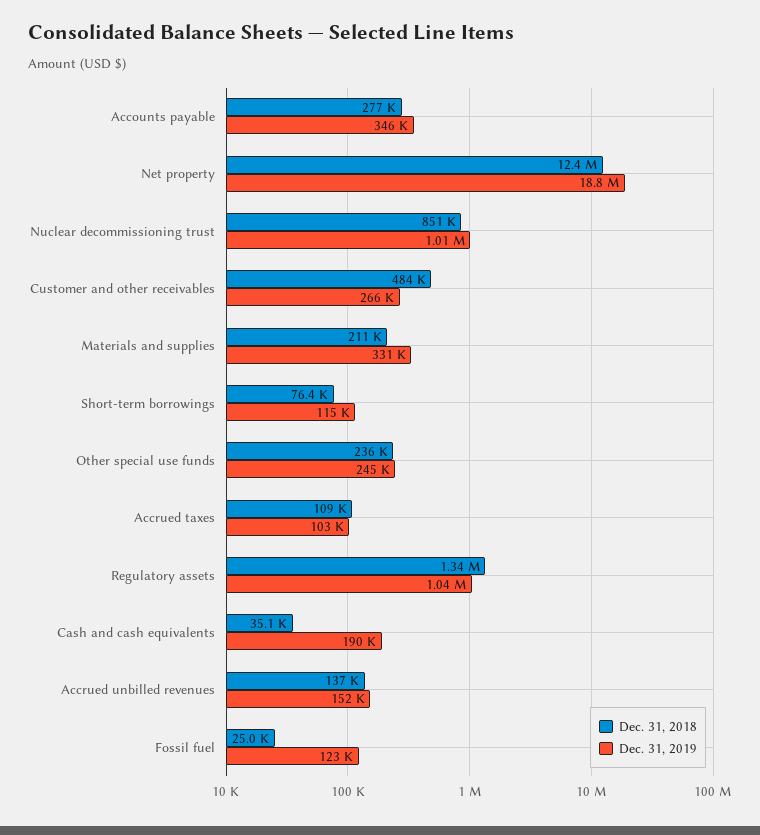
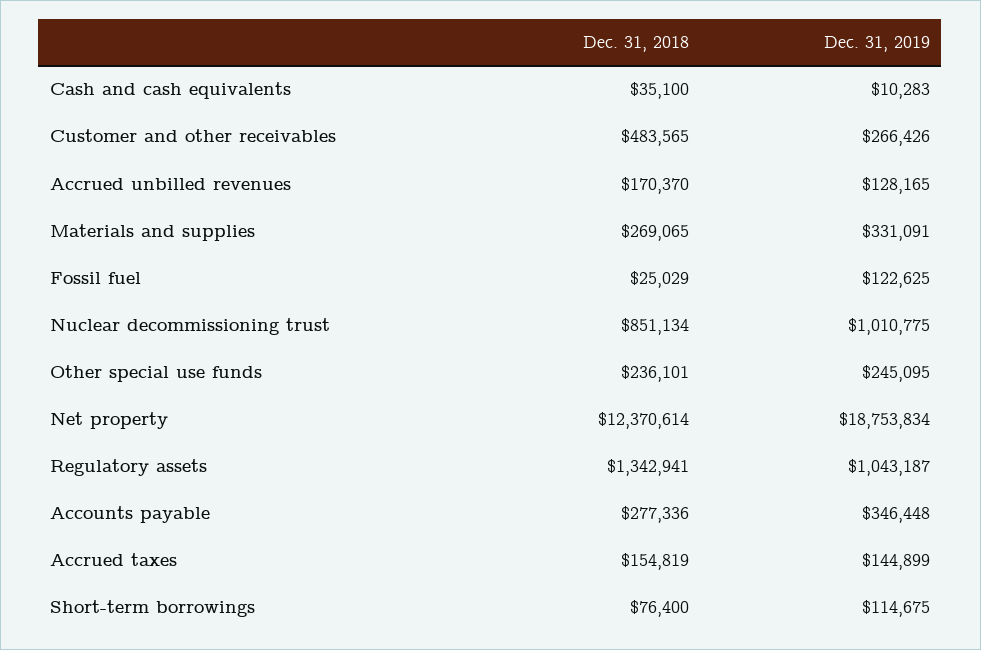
  {
    "Dec. 31, 2018": {
      "Accounts payable": 277336,
      "Net property": 12370614,
      "Nuclear decommissioning trust": 851134,
      "Customer and other receivables": 483565,
-     "Materials and supplies": 211000,
+     "Materials and supplies": 269065,
      "Short-term borrowings": 76400,
      "Other special use funds": 236101,
-     "Accrued taxes": 109000,
+     "Accrued taxes": 154819,
      "Regulatory assets": 1342941,
      "Cash and cash equivalents": 35100,
-     "Accrued unbilled revenues": 137000,
+     "Accrued unbilled revenues": 170370,
      "Fossil fuel": 25029
    },
    "Dec. 31, 2019": {
      "Accounts payable": 346448,
      "Net property": 18753834,
      "Nuclear decommissioning trust": 1010775,
      "Customer and other receivables": 266426,
      "Materials and supplies": 331091,
      "Short-term borrowings": 114675,
      "Other special use funds": 245095,
-     "Accrued taxes": 103000,
+     "Accrued taxes": 144899,
      "Regulatory assets": 1043187,
-     "Cash and cash equivalents": 190000,
+     "Cash and cash equivalents": 10283,
-     "Accrued unbilled revenues": 152000,
+     "Accrued unbilled revenues": 128165,
      "Fossil fuel": 122625
    }
  }

